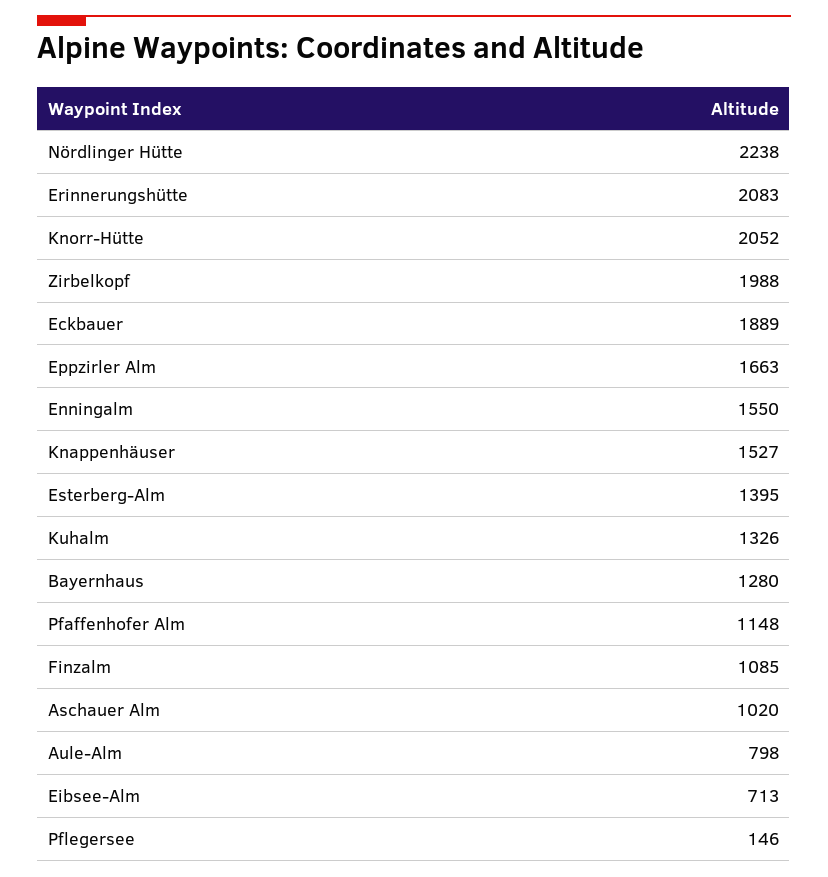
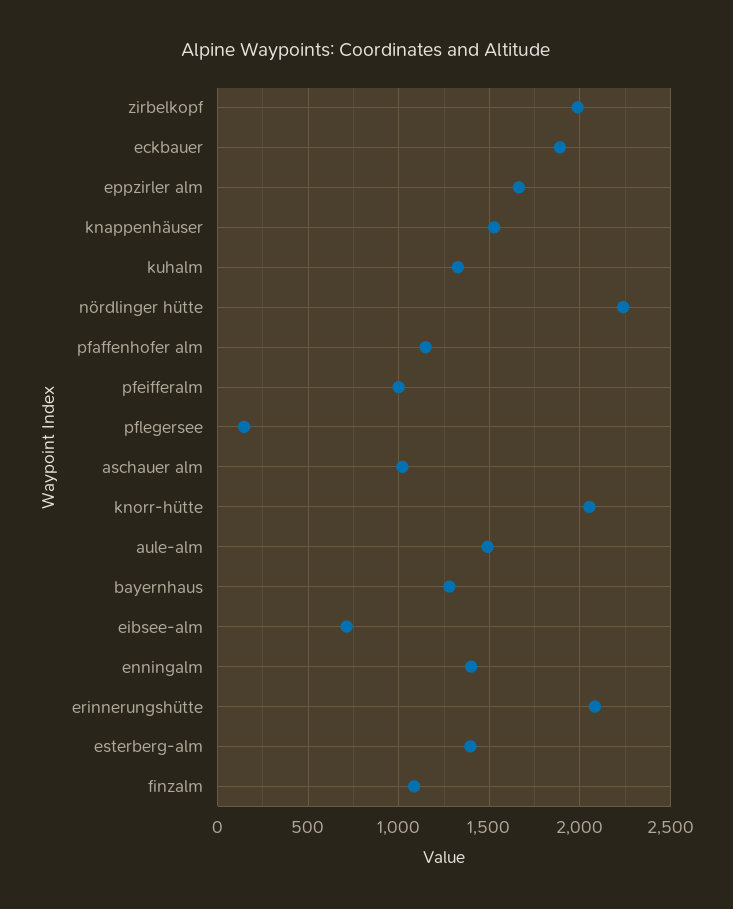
  {
    "Nördlinger Hütte": 2238,
    "Erinnerungshütte": 2083,
    "Knorr-Hütte": 2052,
    "Zirbelkopf": 1988,
    "Eckbauer": 1889,
    "Eppzirler Alm": 1663,
-   "Enningalm": 1550,
+   "Enningalm": 1400,
    "Knappenhäuser": 1527,
    "Esterberg-Alm": 1395,
    "Kuhalm": 1326,
    "Bayernhaus": 1280,
    "Pfaffenhofer Alm": 1148,
    "Finzalm": 1085,
    "Aschauer Alm": 1020,
-   "Aule-Alm": 798,
+   "Aule-Alm": 1500,
    "Eibsee-Alm": 713,
-   "Pflegersee": 146
+   "Pflegersee": 146,
+   "pfeifferalm": 1000
  }

